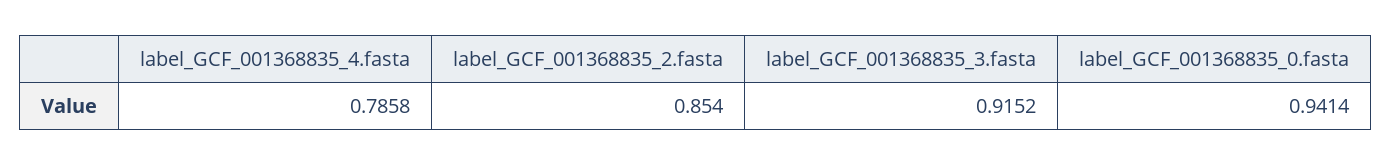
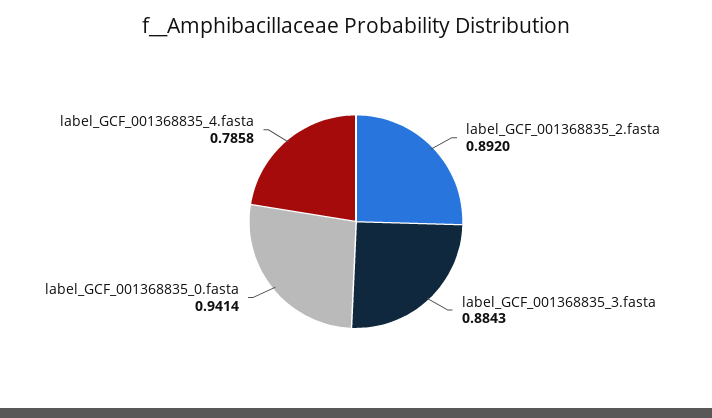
  {
    "label_GCF_001368835_4.fasta": 0.7858,
-   "label_GCF_001368835_2.fasta": 0.854,
+   "label_GCF_001368835_2.fasta": 0.892,
-   "label_GCF_001368835_3.fasta": 0.9152,
+   "label_GCF_001368835_3.fasta": 0.8843,
    "label_GCF_001368835_0.fasta": 0.9414
  }

